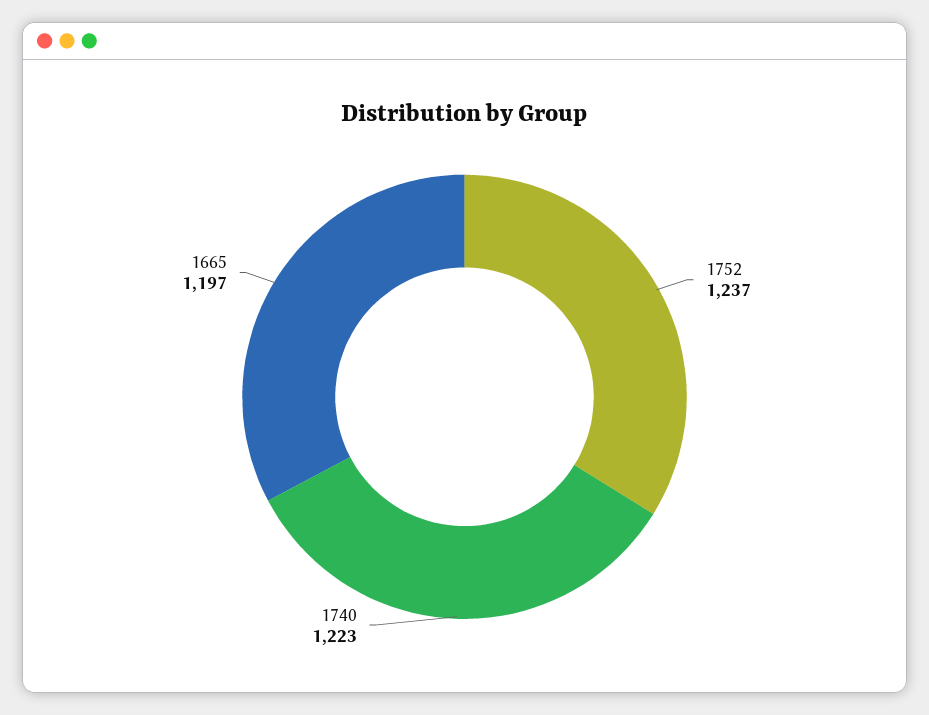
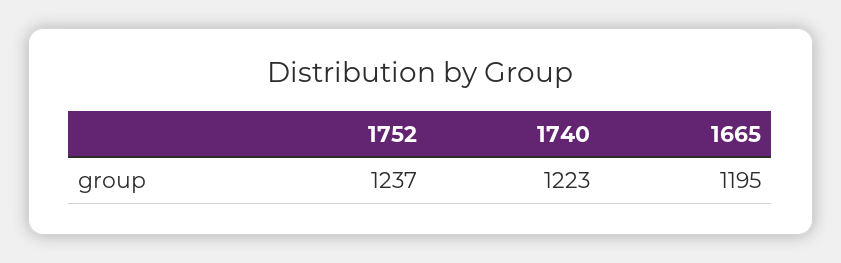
  {
    "1752": 1237,
    "1740": 1223,
-   "1665": 1197
+   "1665": 1195
  }

